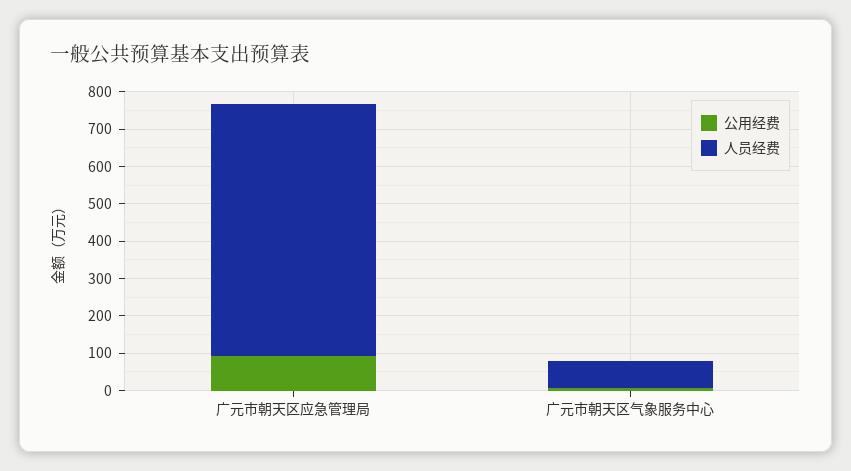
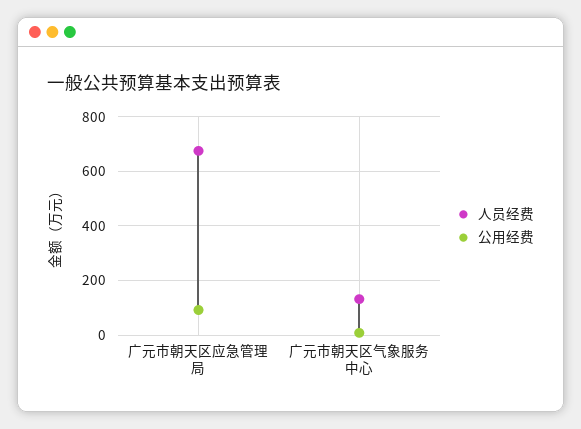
  {
    "公用经费": {
      "广元市朝天区应急管理局": 100,
      "广元市朝天区气象服务中心": 0
    },
    "人员经费": {
      "广元市朝天区应急管理局": 675,
-     "广元市朝天区气象服务中心": 75
+     "广元市朝天区气象服务中心": 125
    }
  }

